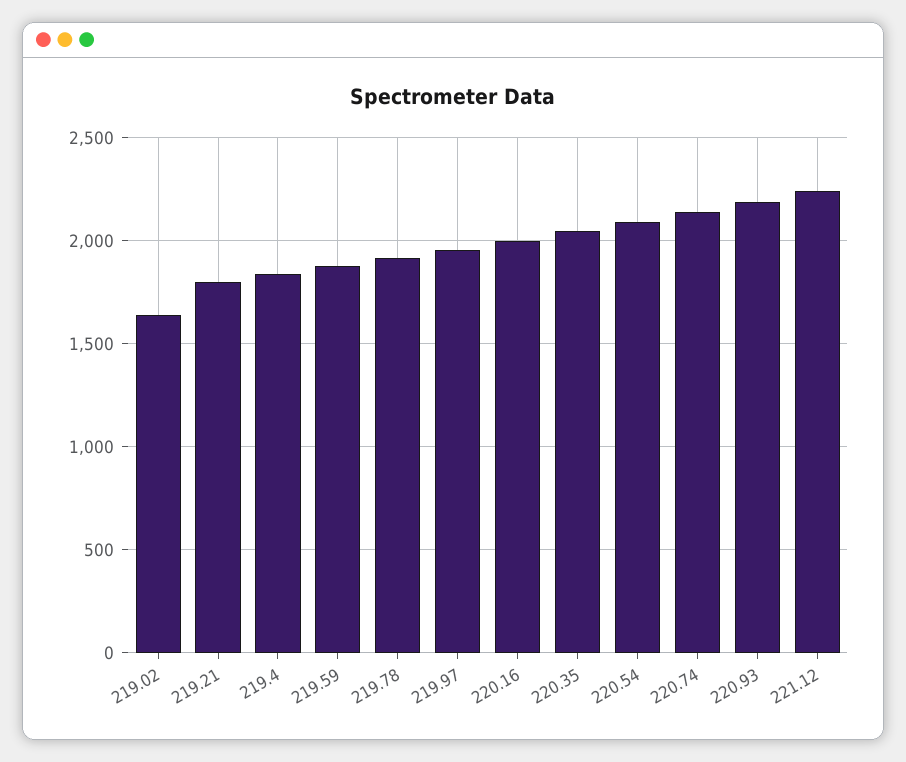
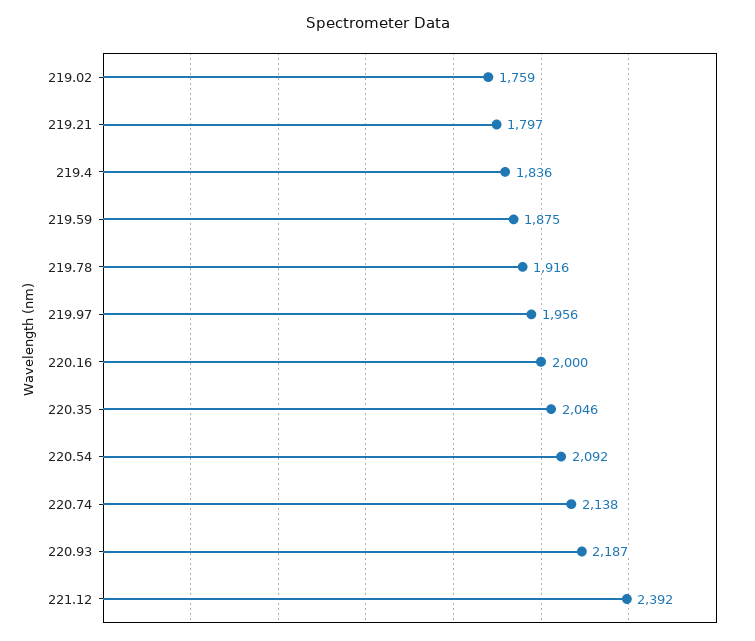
  {
-   "219.02": 1650,
+   "219.02": 1759,
    "219.21": 1797,
    "219.4": 1836,
    "219.59": 1875,
    "219.78": 1916,
    "219.97": 1956,
    "220.16": 2000,
    "220.35": 2046,
    "220.54": 2092,
    "220.74": 2138,
    "220.93": 2187,
-   "221.12": 2250
+   "221.12": 2392
  }

